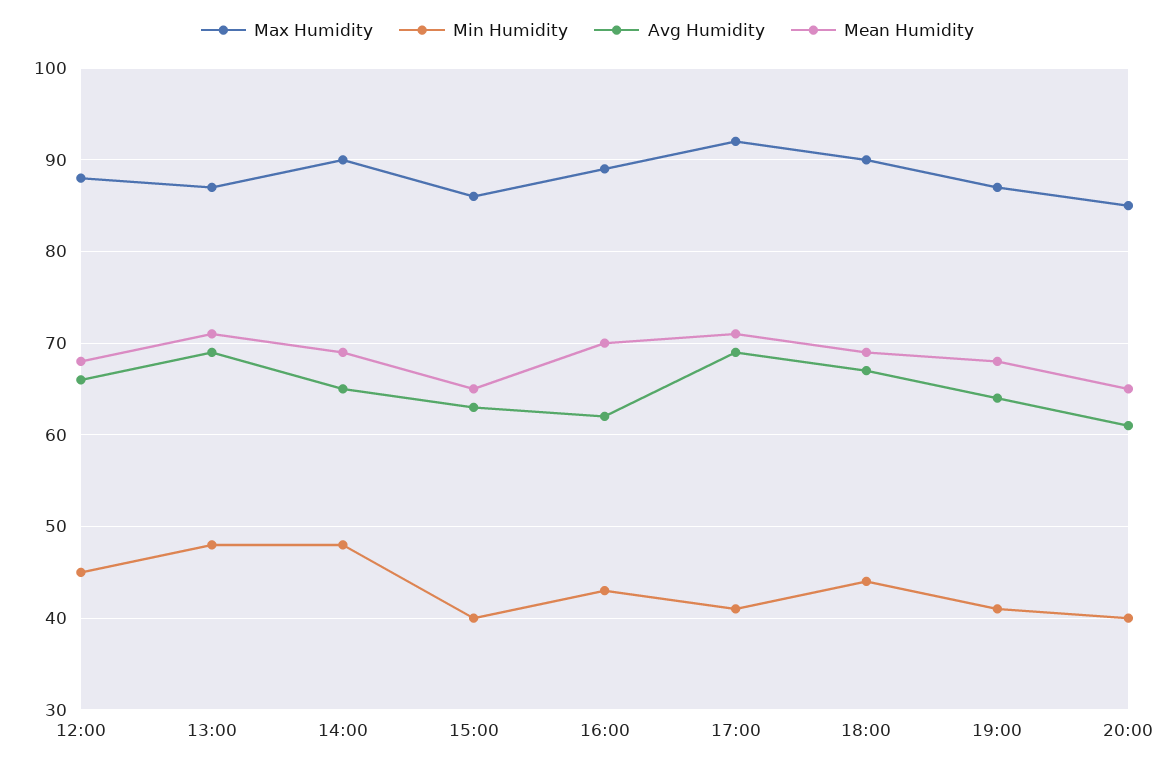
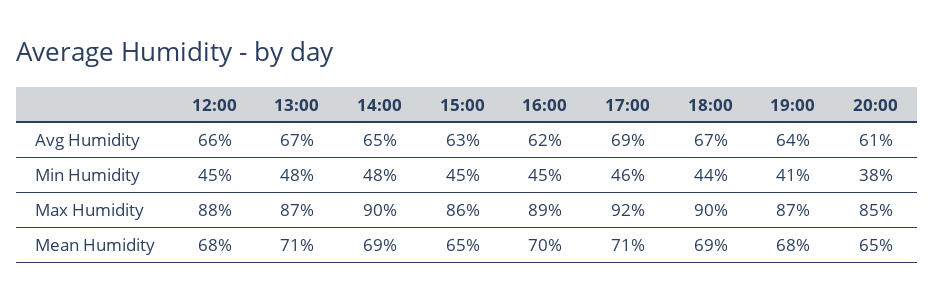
  {
    "Max Humidity": {
      "12:00": 88,
      "13:00": 87,
      "14:00": 90,
      "15:00": 86,
      "16:00": 89,
      "17:00": 92,
      "18:00": 90,
      "19:00": 87,
      "20:00": 85
    },
    "Min Humidity": {
      "12:00": 45,
      "13:00": 48,
      "14:00": 48,
-     "15:00": 40,
+     "15:00": 45,
-     "16:00": 43,
+     "16:00": 45,
-     "17:00": 41,
+     "17:00": 46,
      "18:00": 44,
      "19:00": 41,
-     "20:00": 40
+     "20:00": 38
    },
    "Avg Humidity": {
      "12:00": 66,
-     "13:00": 69,
+     "13:00": 67,
      "14:00": 65,
      "15:00": 63,
      "16:00": 62,
      "17:00": 69,
      "18:00": 67,
      "19:00": 64,
      "20:00": 61
    },
    "Mean Humidity": {
      "12:00": 68,
      "13:00": 71,
      "14:00": 69,
      "15:00": 65,
      "16:00": 70,
      "17:00": 71,
      "18:00": 69,
      "19:00": 68,
      "20:00": 65
    }
  }

